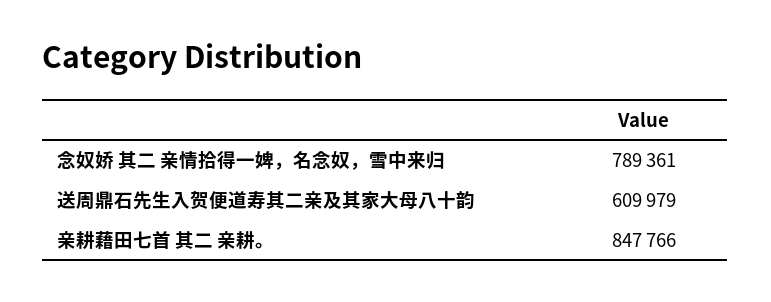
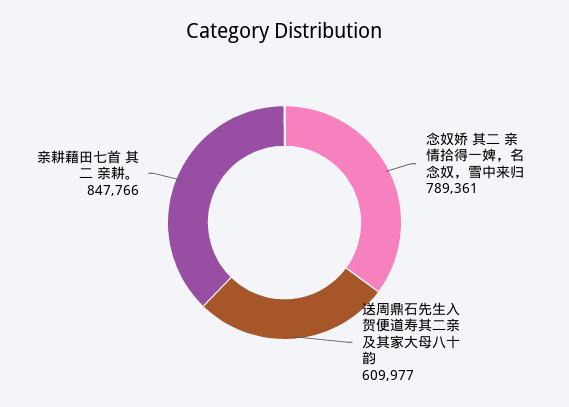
  {
    "念奴娇 其二 亲情拾得一婢，名念奴，雪中来归": 789361,
-   "送周鼎石先生入贺便道寿其二亲及其家大母八十韵": 609979,
+   "送周鼎石先生入贺便道寿其二亲及其家大母八十韵": 609977,
    "亲耕藉田七首 其二 亲耕。": 847766
  }

